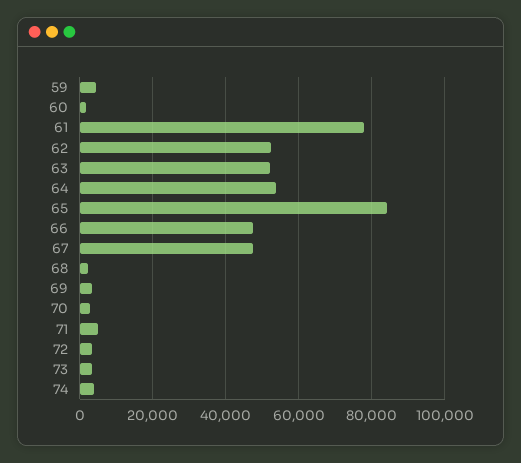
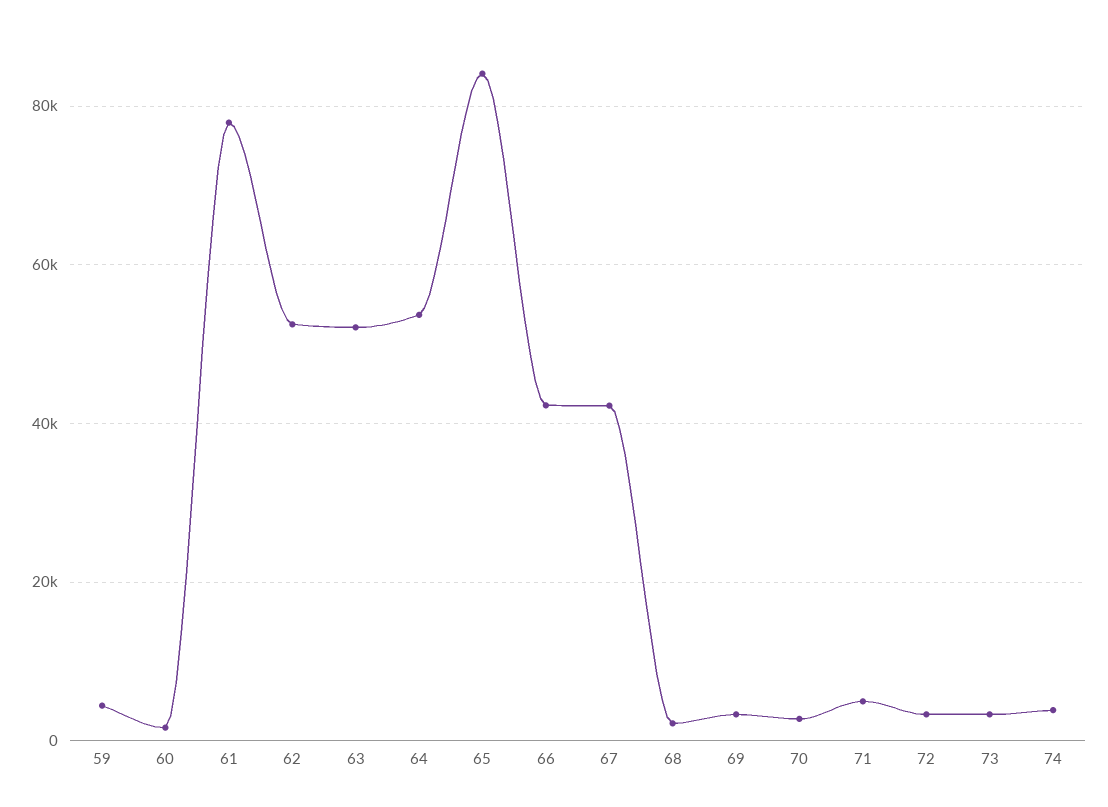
  {
    "59": 4000,
    "60": 2000,
    "61": 78000,
    "62": 52000,
    "63": 52000,
    "64": 54000,
    "65": 84000,
-   "66": 48000,
+   "66": 42000,
-   "67": 48000,
+   "67": 42000,
    "68": 2000,
    "69": 4000,
    "70": 2000,
    "71": 4000,
    "72": 4000,
    "73": 4000,
    "74": 4000
  }

